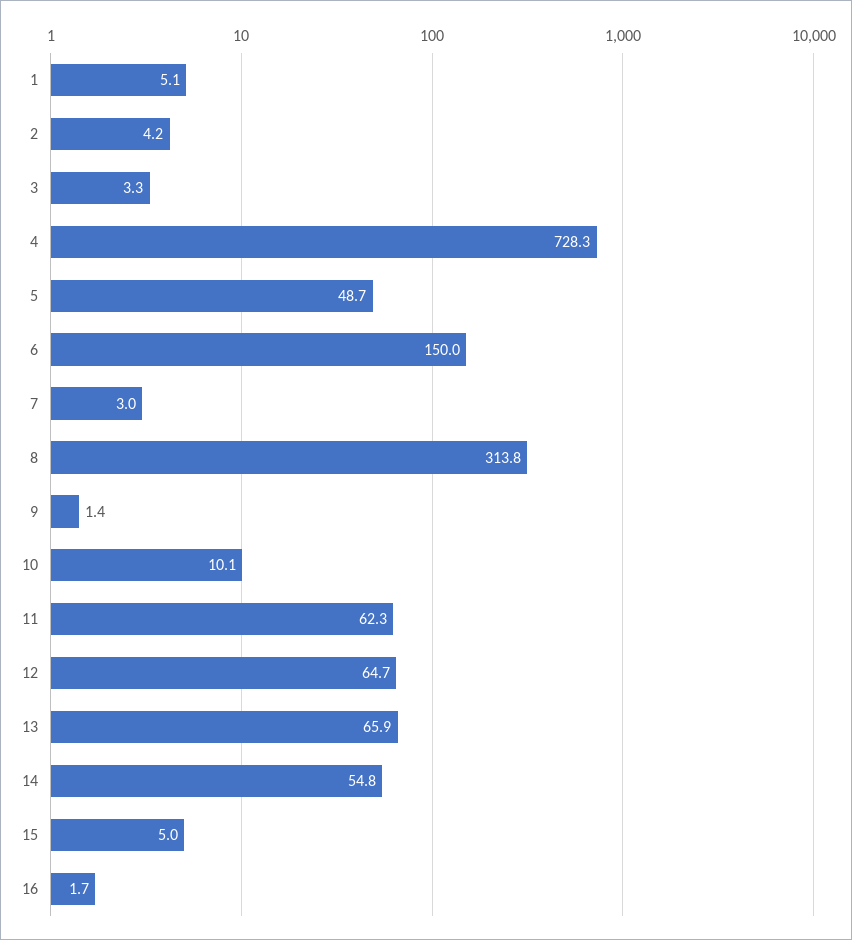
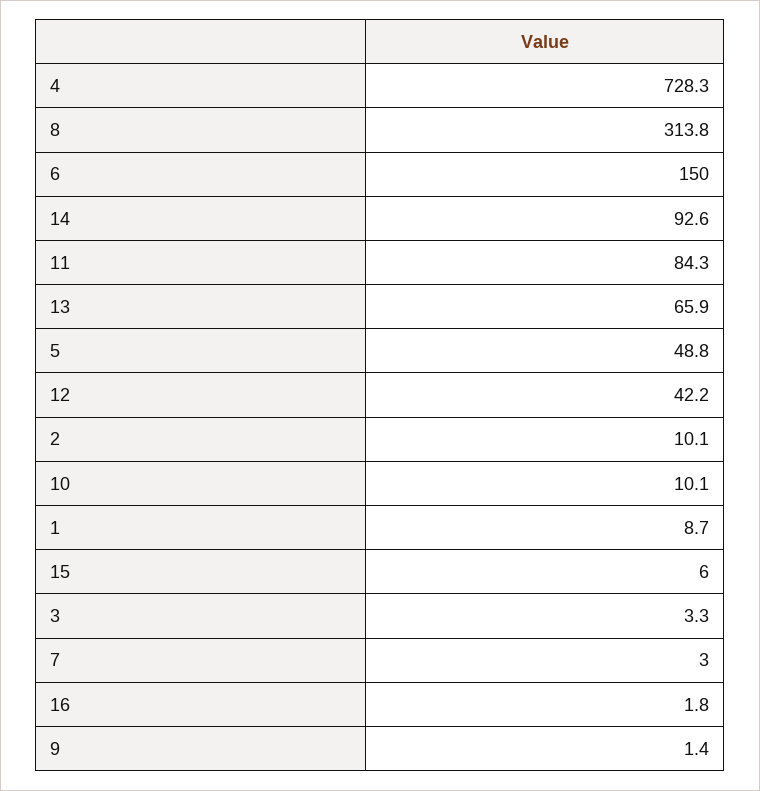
  {
-   "1": 5.1,
+   "1": 8.7,
-   "2": 4.2,
+   "2": 10.1,
    "3": 3.3,
    "4": 728.3,
-   "5": 48.7,
+   "5": 48.8,
    "6": 150,
    "7": 3,
    "8": 313.8,
    "9": 1.4,
    "10": 10.1,
-   "11": 62.3,
+   "11": 84.3,
-   "12": 64.7,
+   "12": 42.2,
    "13": 65.9,
-   "14": 54.8,
+   "14": 92.6,
-   "15": 5,
+   "15": 6,
-   "16": 1.7
+   "16": 1.8
  }

